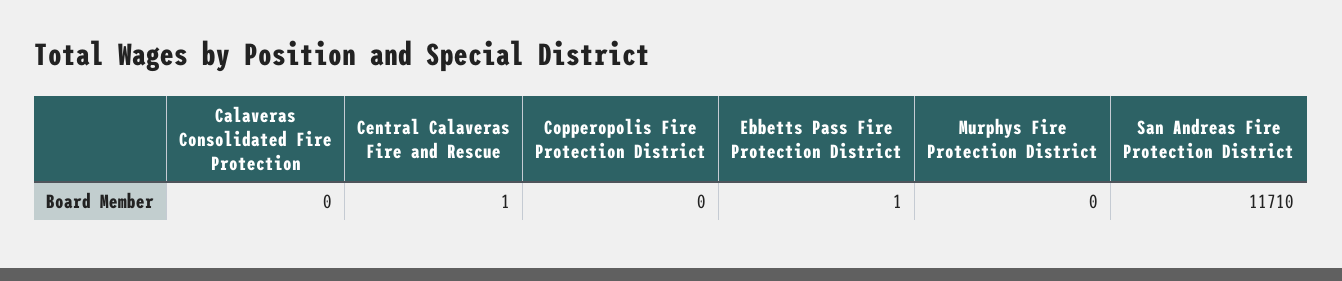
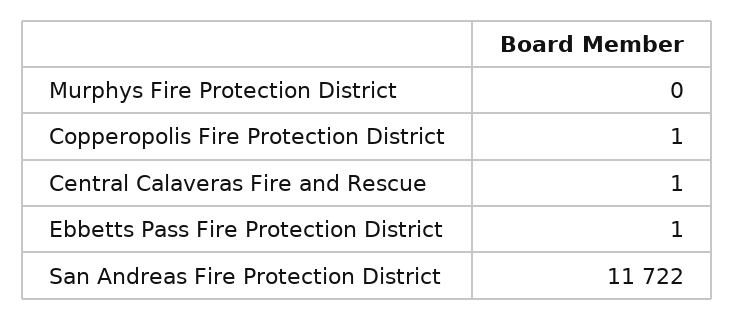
  {
-   "Calaveras Consolidated Fire Protection": 0,
    "Central Calaveras Fire and Rescue": 1,
-   "Copperopolis Fire Protection District": 0,
+   "Copperopolis Fire Protection District": 1,
    "Ebbetts Pass Fire Protection District": 1,
    "Murphys Fire Protection District": 0,
-   "San Andreas Fire Protection District": 11710
+   "San Andreas Fire Protection District": 11722
  }

